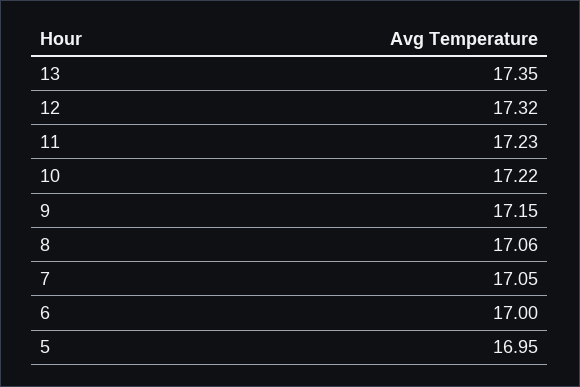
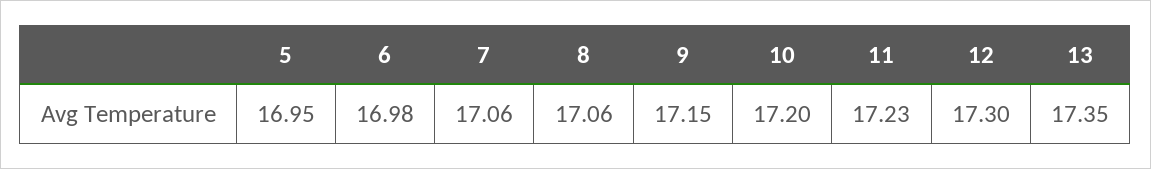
  {
    "13": 17.35,
-   "12": 17.32,
+   "12": 17.3,
    "11": 17.23,
-   "10": 17.22,
+   "10": 17.2,
    "9": 17.15,
    "8": 17.06,
-   "7": 17.05,
+   "7": 17.06,
-   "6": 17,
+   "6": 16.98,
    "5": 16.95
  }

